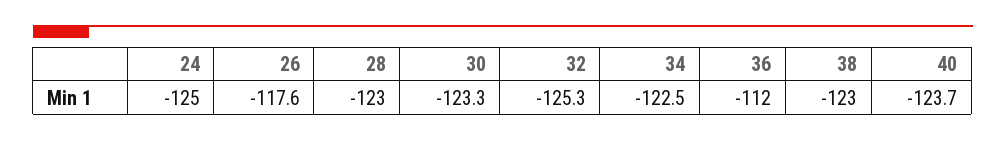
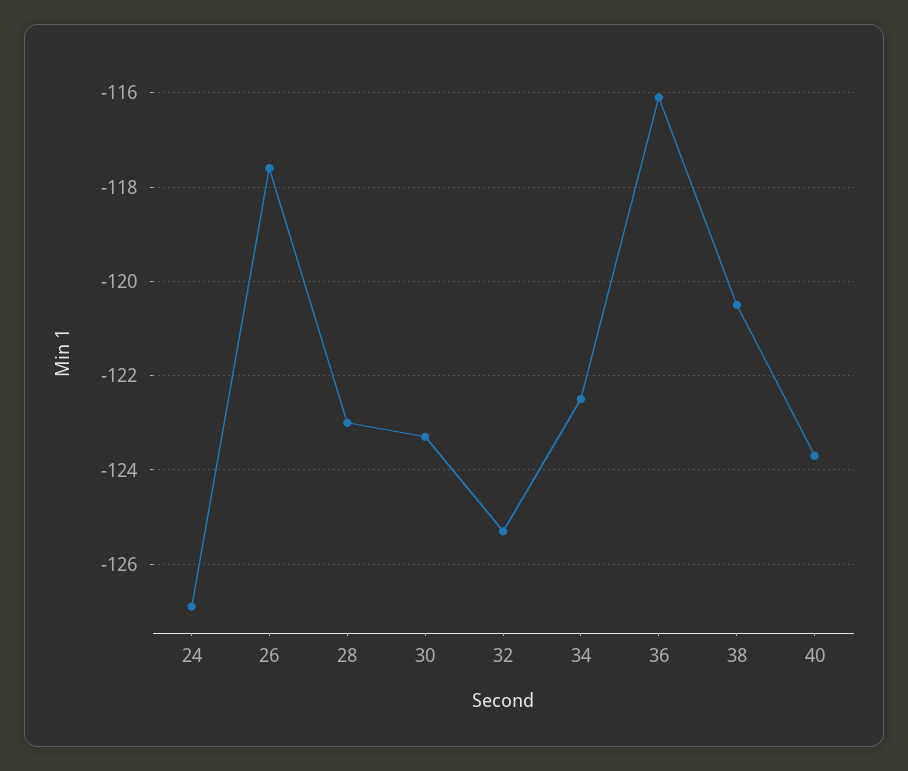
  {
-   "24": -125,
+   "24": -127,
    "26": -117.6,
    "28": -123,
    "30": -123.3,
    "32": -125.3,
    "34": -122.5,
-   "36": -112,
+   "36": -116,
-   "38": -123,
+   "38": -120.5,
    "40": -123.7
  }

